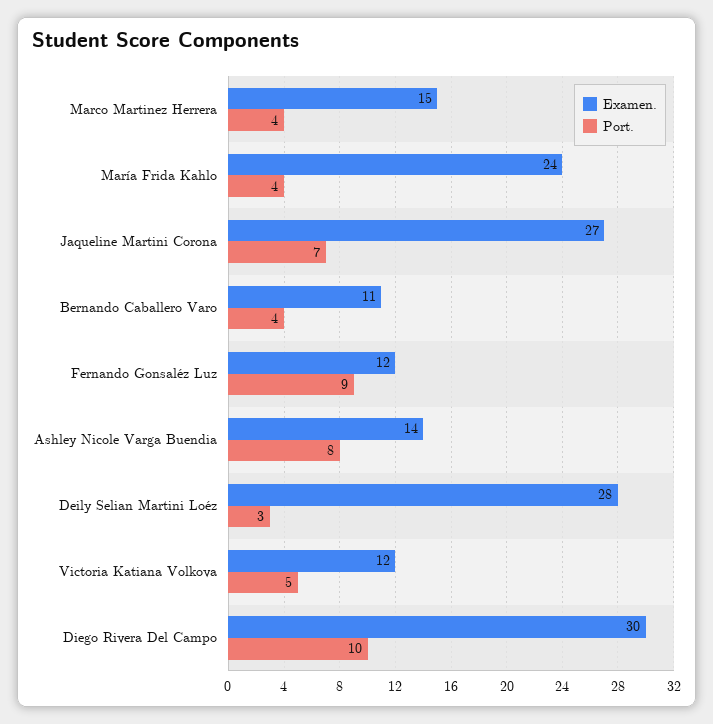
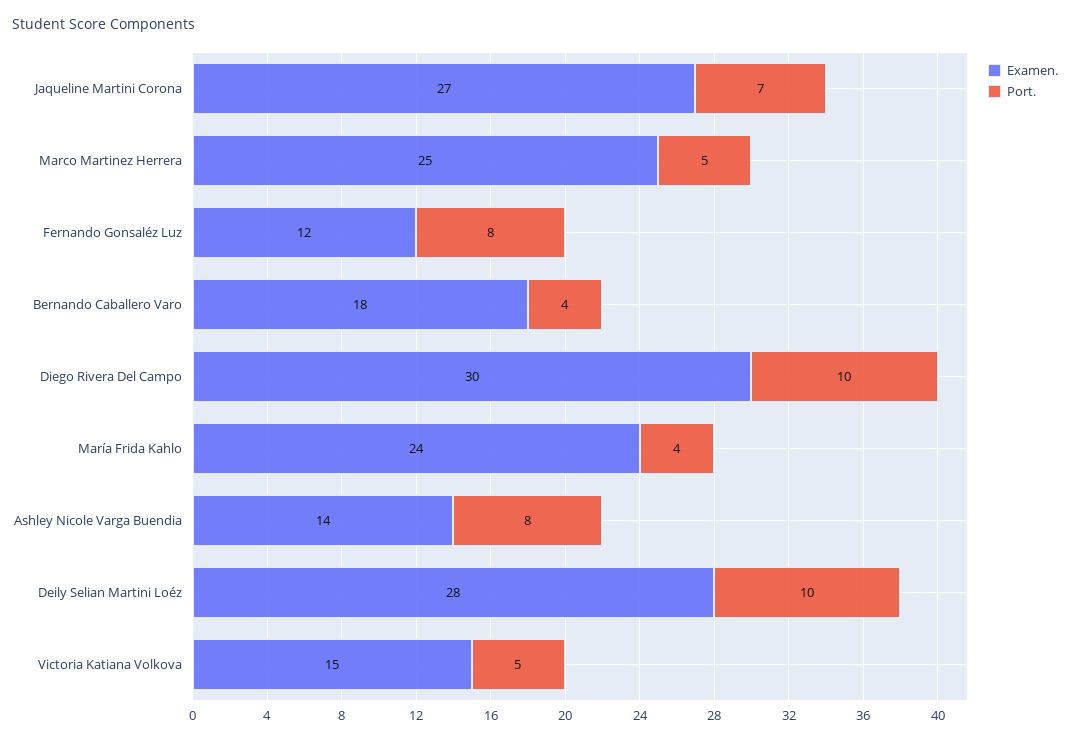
  {
    "Examen.": {
-     "Marco Martinez Herrera": 15,
+     "Marco Martinez Herrera": 25,
      "María Frida Kahlo": 24,
      "Jaqueline Martini Corona": 27,
-     "Bernando Caballero Varo": 11,
+     "Bernando Caballero Varo": 18,
      "Fernando Gonsaléz Luz": 12,
      "Ashley Nicole Varga Buendia": 14,
      "Deily Selian Martini Loéz": 28,
-     "Victoria Katiana Volkova": 12,
+     "Victoria Katiana Volkova": 15,
      "Diego Rivera Del Campo": 30
    },
    "Port.": {
-     "Marco Martinez Herrera": 4,
+     "Marco Martinez Herrera": 5,
      "María Frida Kahlo": 4,
      "Jaqueline Martini Corona": 7,
      "Bernando Caballero Varo": 4,
-     "Fernando Gonsaléz Luz": 9,
+     "Fernando Gonsaléz Luz": 8,
      "Ashley Nicole Varga Buendia": 8,
-     "Deily Selian Martini Loéz": 3,
+     "Deily Selian Martini Loéz": 10,
      "Victoria Katiana Volkova": 5,
      "Diego Rivera Del Campo": 10
    }
  }

